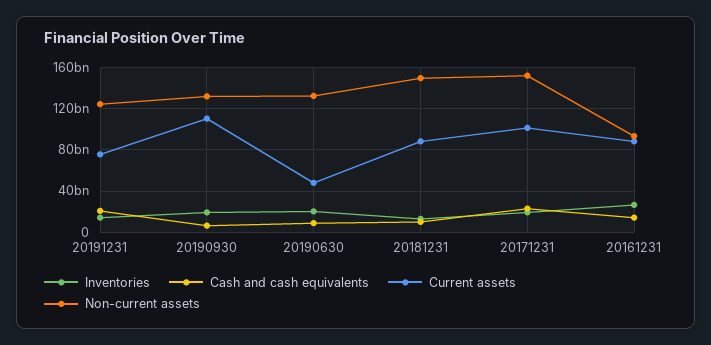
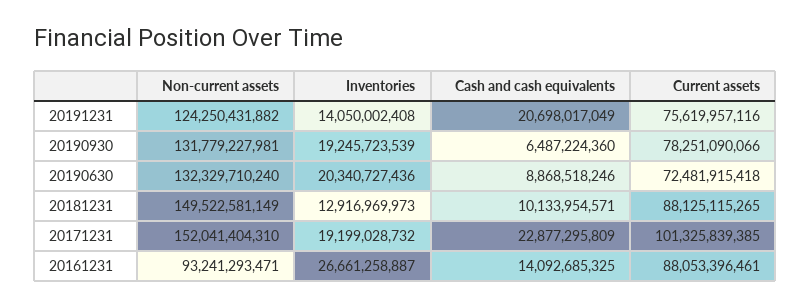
  {
    "Inventories": {
      "20191231": 14050002408,
      "20190930": 19245723539,
      "20190630": 20340727436,
      "20181231": 12916969973,
      "20171231": 19199028732,
      "20161231": 26661258887
    },
    "Cash and cash equivalents": {
      "20191231": 20698017049,
      "20190930": 6487224360,
      "20190630": 8868518246,
      "20181231": 10133954571,
      "20171231": 22877295809,
      "20161231": 14092685325
    },
    "Current assets": {
      "20191231": 75619957116,
-     "20190930": 110000000000,
+     "20190930": 78251090066,
-     "20190630": 50000000000,
+     "20190630": 72481915418,
      "20181231": 88125115265,
      "20171231": 101325839385,
      "20161231": 88053396461
    },
    "Non-current assets": {
      "20191231": 124250431882,
      "20190930": 131779227981,
      "20190630": 132329710240,
      "20181231": 149522581149,
      "20171231": 152041404310,
      "20161231": 93241293471
    }
  }

